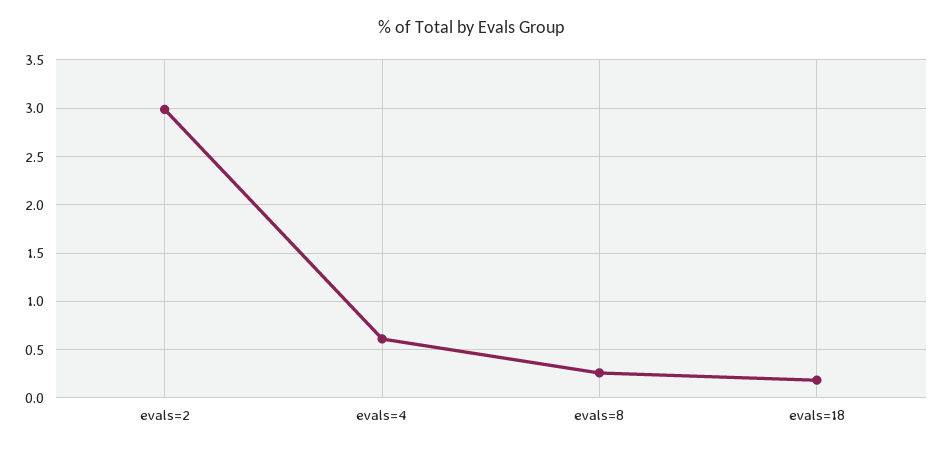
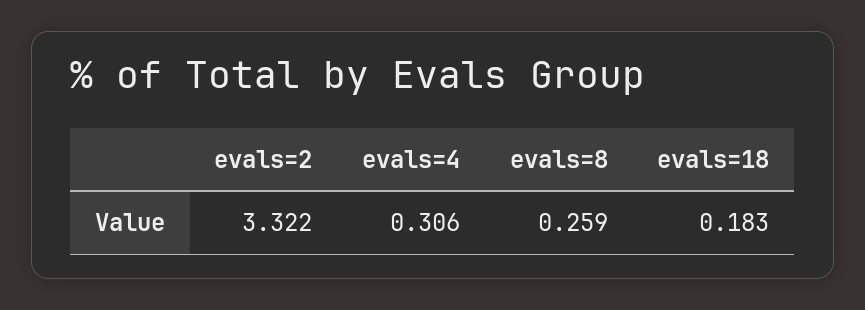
  {
-   "evals=2": 3,
+   "evals=2": 3.322,
-   "evals=4": 0.6,
+   "evals=4": 0.306,
    "evals=8": 0.259,
    "evals=18": 0.183
  }

